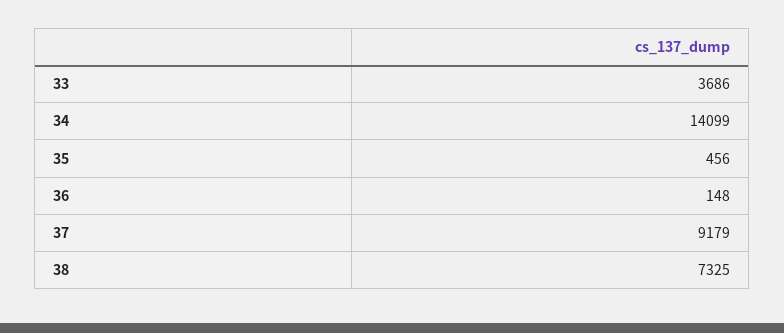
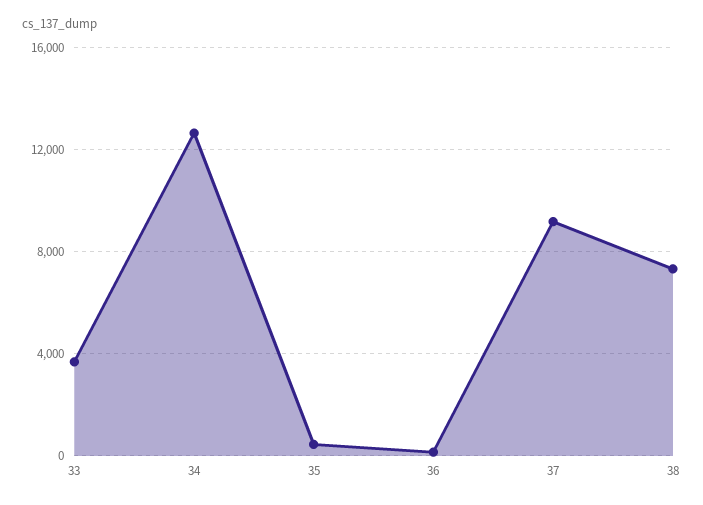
  {
    "33": 3686,
-   "34": 14099,
+   "34": 12500,
    "35": 456,
    "36": 148,
    "37": 9179,
    "38": 7325
  }

